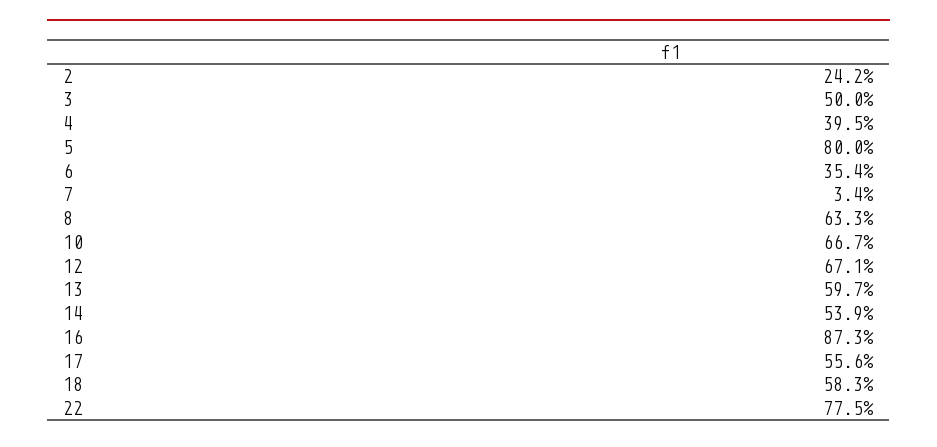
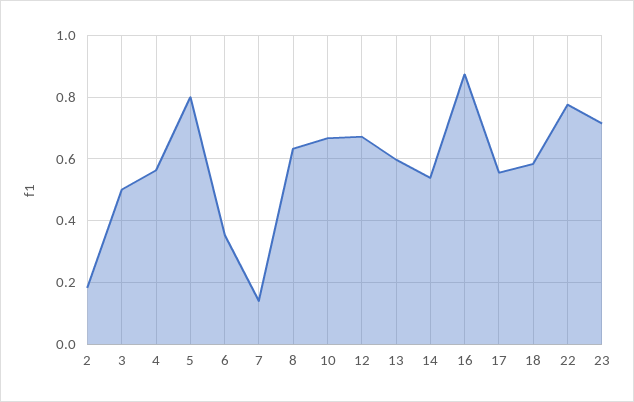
  {
-   "2": 0.242,
+   "2": 0.18,
    "3": 0.5,
-   "4": 0.395,
+   "4": 0.56,
    "5": 0.8,
    "6": 0.354,
-   "7": 0.034,
+   "7": 0.14,
    "8": 0.633,
    "10": 0.667,
    "12": 0.671,
    "13": 0.597,
    "14": 0.539,
    "16": 0.873,
    "17": 0.556,
    "18": 0.583,
-   "22": 0.775
+   "22": 0.775,
+   "23": 0.72
  }

